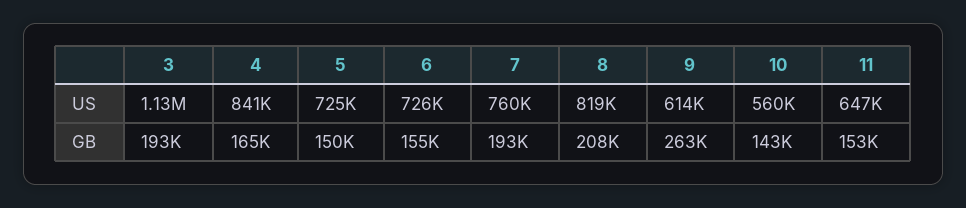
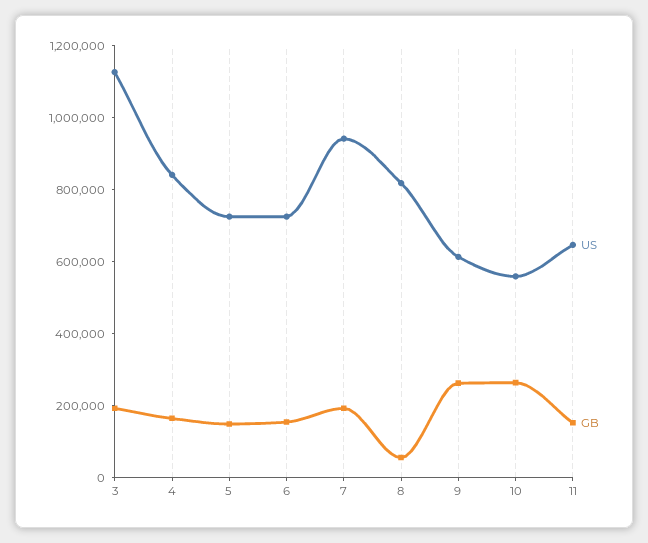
  {
    "US": {
      "3": 1130000,
      "4": 841000,
      "5": 725000,
      "6": 726000,
-     "7": 760000,
+     "7": 950000,
      "8": 819000,
      "9": 614000,
      "10": 560000,
      "11": 647000
    },
    "GB": {
      "3": 193000,
      "4": 165000,
      "5": 150000,
      "6": 155000,
      "7": 193000,
-     "8": 208000,
+     "8": 50000,
      "9": 263000,
-     "10": 143000,
+     "10": 250000,
      "11": 153000
    }
  }

